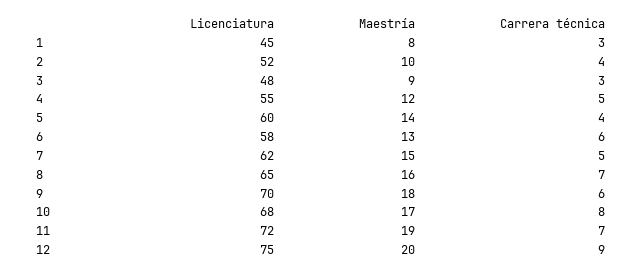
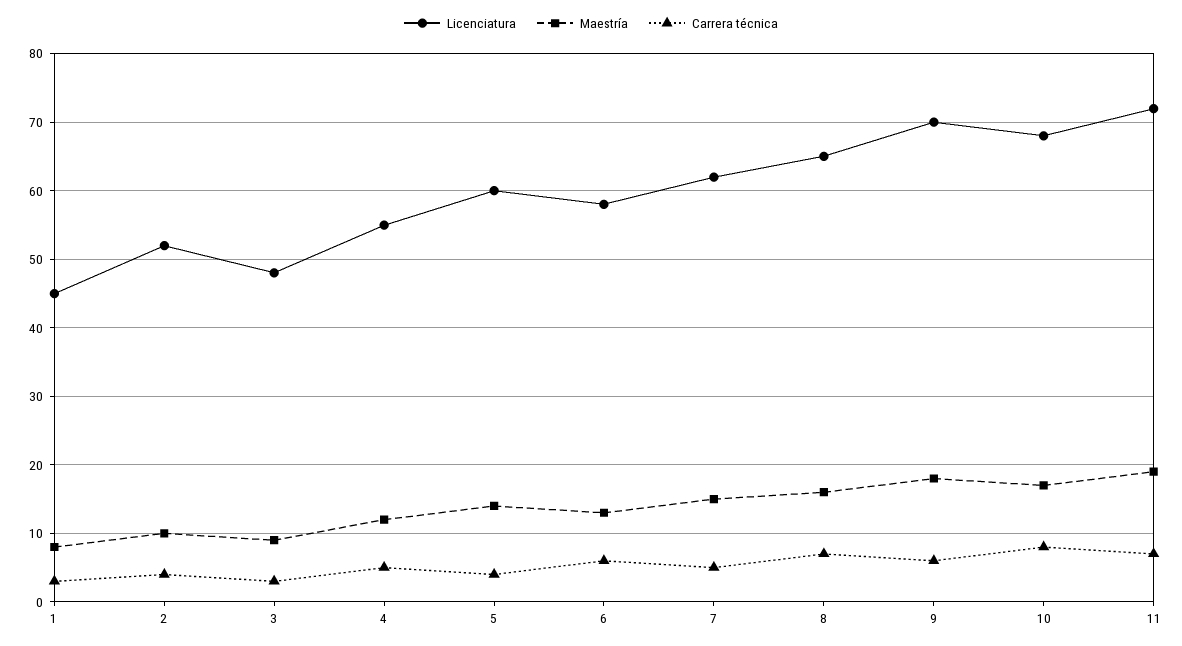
  {
    "Licenciatura": {
      "1": 45,
      "2": 52,
      "3": 48,
      "4": 55,
      "5": 60,
      "6": 58,
      "7": 62,
      "8": 65,
      "9": 70,
      "10": 68,
-     "11": 72,
+     "11": 72
-     "12": 75
    },
    "Maestría": {
      "1": 8,
      "2": 10,
      "3": 9,
      "4": 12,
      "5": 14,
      "6": 13,
      "7": 15,
      "8": 16,
      "9": 18,
      "10": 17,
-     "11": 19,
+     "11": 19
-     "12": 20
    },
    "Carrera técnica": {
      "1": 3,
      "2": 4,
      "3": 3,
      "4": 5,
      "5": 4,
      "6": 6,
      "7": 5,
      "8": 7,
      "9": 6,
      "10": 8,
-     "11": 7,
+     "11": 7
-     "12": 9
    }
  }

